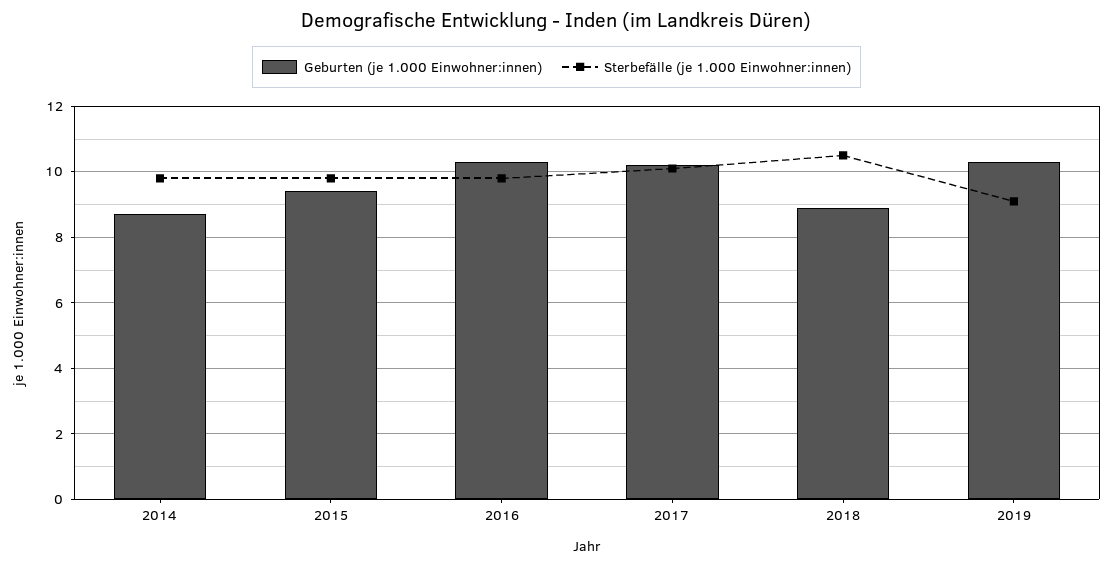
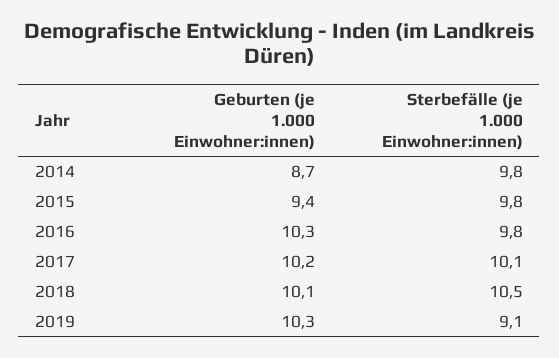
  {
    "Geburten (je 1.000 Einwohner:innen)": {
      "2014": 8.7,
      "2015": 9.4,
      "2016": 10.3,
      "2017": 10.2,
-     "2018": 9,
+     "2018": 10.1,
      "2019": 10.3
    },
    "Sterbefälle (je 1.000 Einwohner:innen)": {
      "2014": 9.8,
      "2015": 9.8,
      "2016": 9.8,
      "2017": 10.1,
      "2018": 10.5,
      "2019": 9.1
    }
  }

